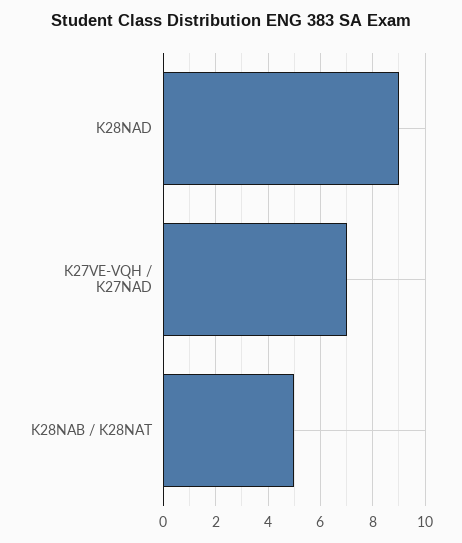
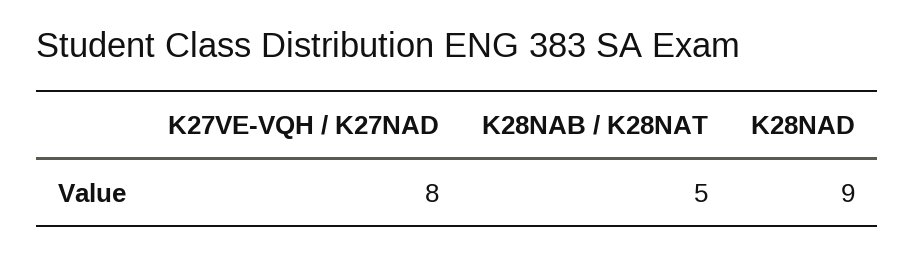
  {
    "K28NAD": 9,
-   "K27VE-VQH / K27NAD": 7,
+   "K27VE-VQH / K27NAD": 8,
    "K28NAB / K28NAT": 5
  }

